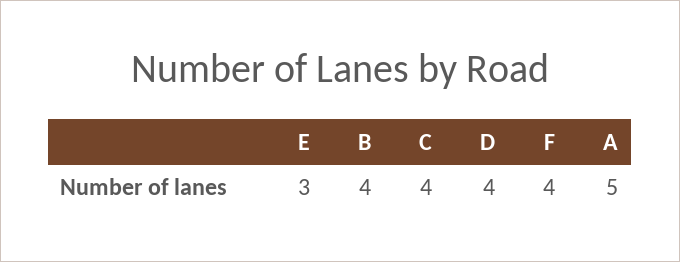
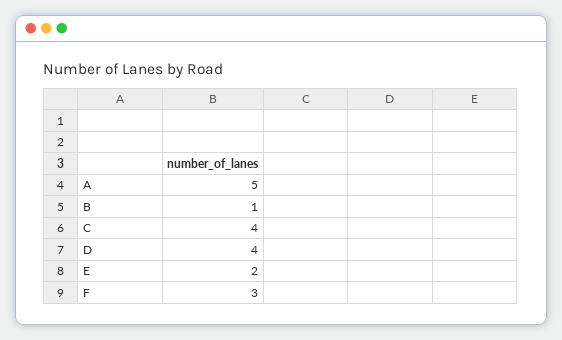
  {
-   "E": 3,
+   "E": 2,
-   "B": 4,
+   "B": 1,
    "C": 4,
    "D": 4,
-   "F": 4,
+   "F": 3,
    "A": 5
  }

